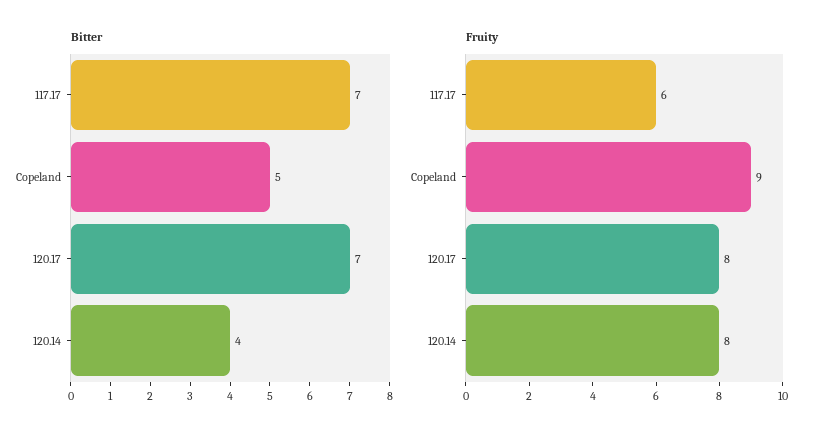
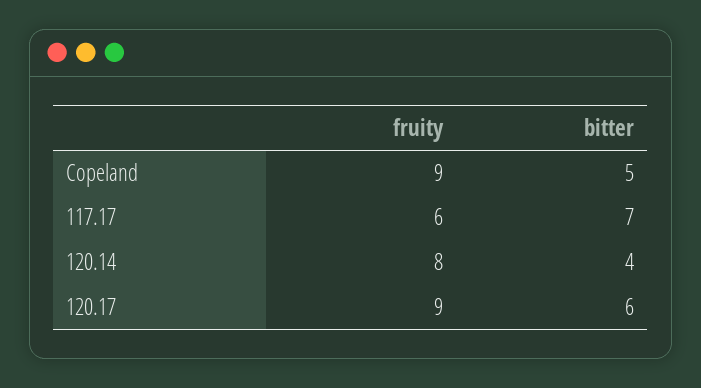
  {
    "Bitter": {
      "117.17": 7,
      "Copeland": 5,
-     "120.17": 7,
+     "120.17": 6,
      "120.14": 4
    },
    "Fruity": {
      "117.17": 6,
      "Copeland": 9,
-     "120.17": 8,
+     "120.17": 9,
      "120.14": 8
    }
  }

